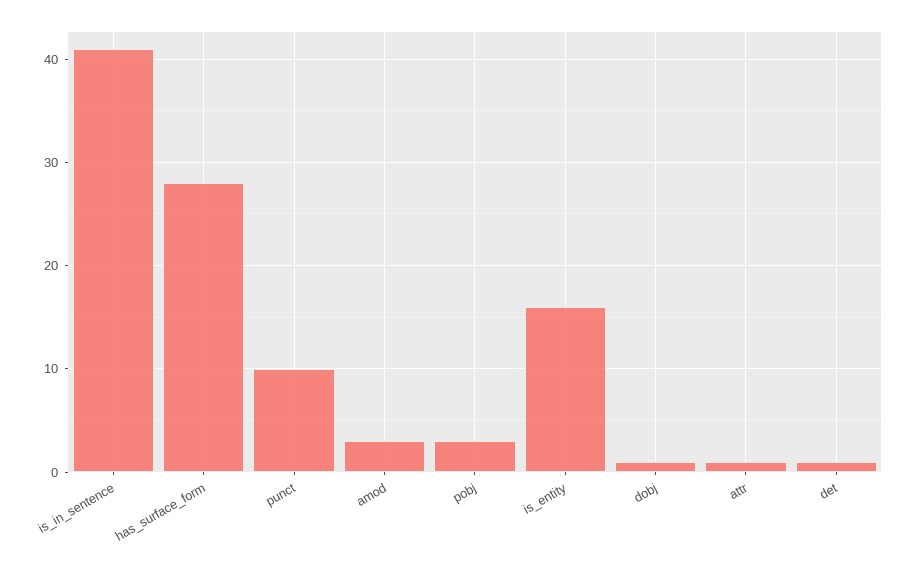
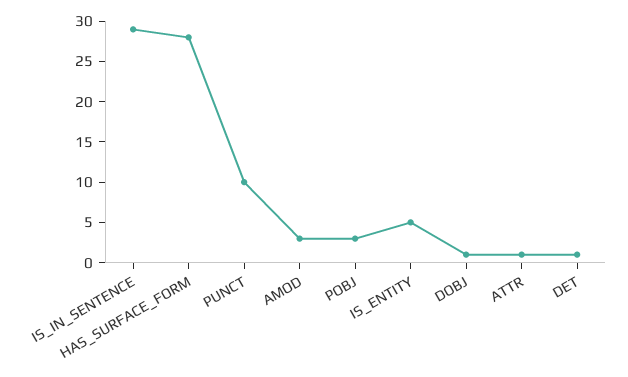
  {
-   "is_in_sentence": 41,
+   "is_in_sentence": 29,
    "has_surface_form": 28,
    "punct": 10,
    "amod": 3,
    "pobj": 3,
-   "is_entity": 16,
+   "is_entity": 5,
    "dobj": 1,
    "attr": 1,
    "det": 1
  }

